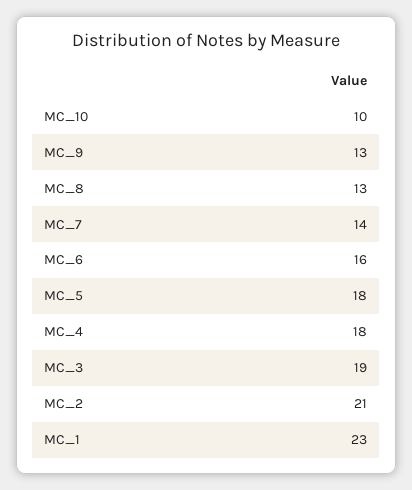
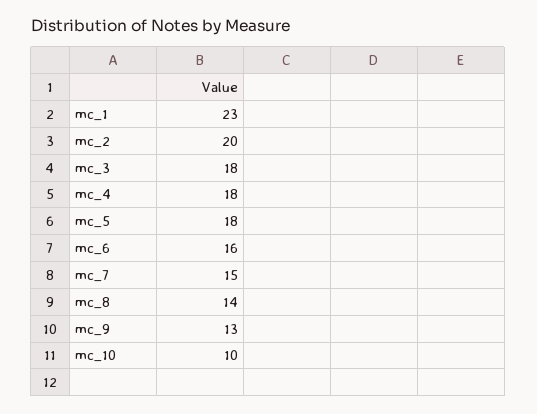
  {
    "MC_10": 10,
    "MC_9": 13,
-   "MC_8": 13,
+   "MC_8": 14,
-   "MC_7": 14,
+   "MC_7": 15,
    "MC_6": 16,
    "MC_5": 18,
    "MC_4": 18,
-   "MC_3": 19,
+   "MC_3": 18,
-   "MC_2": 21,
+   "MC_2": 20,
    "MC_1": 23
  }

